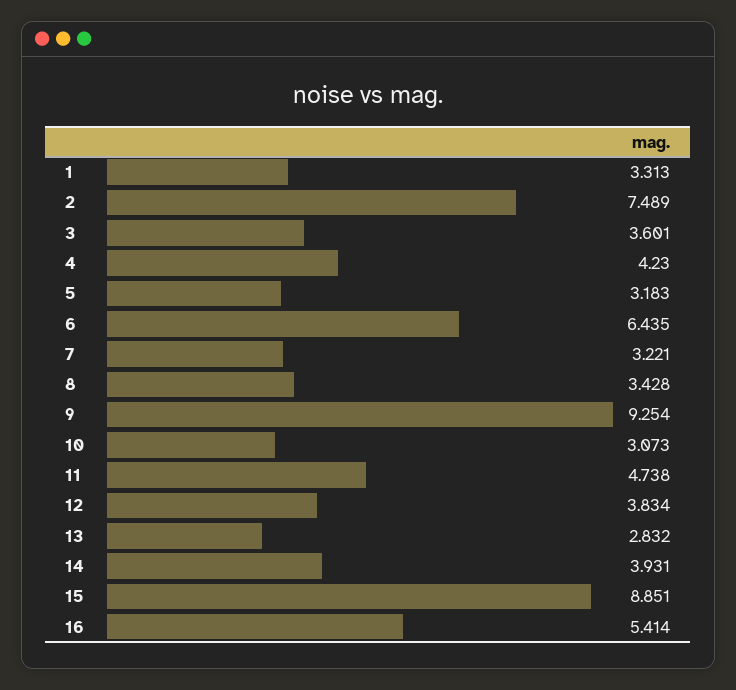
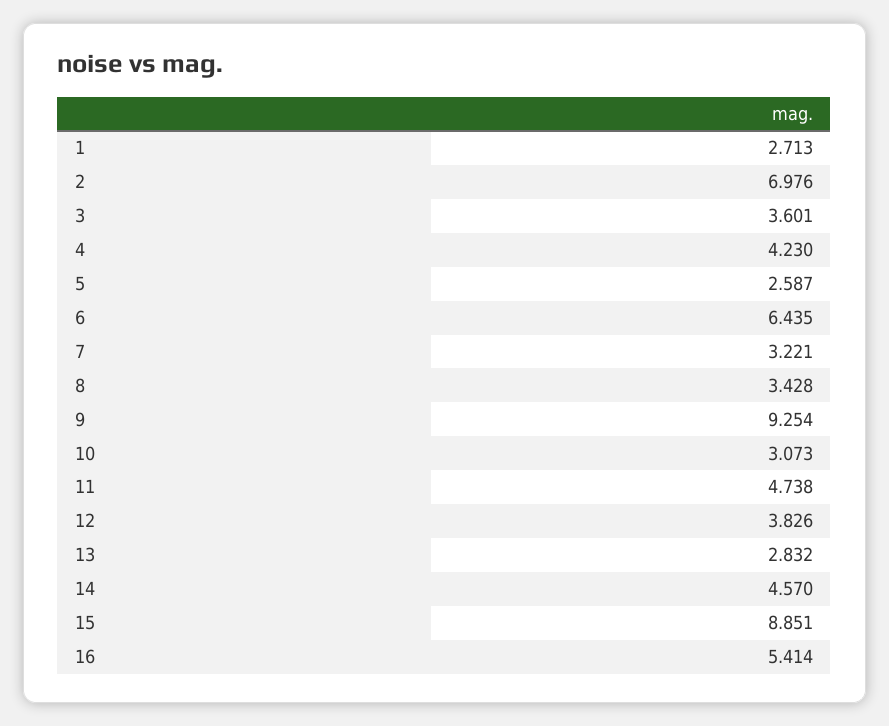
  {
-   "1": 3.313,
+   "1": 2.713,
-   "2": 7.489,
+   "2": 6.976,
    "3": 3.601,
    "4": 4.23,
-   "5": 3.183,
+   "5": 2.587,
    "6": 6.435,
    "7": 3.221,
    "8": 3.428,
    "9": 9.254,
    "10": 3.073,
    "11": 4.738,
-   "12": 3.834,
+   "12": 3.826,
    "13": 2.832,
-   "14": 3.931,
+   "14": 4.57,
    "15": 8.851,
    "16": 5.414
  }

